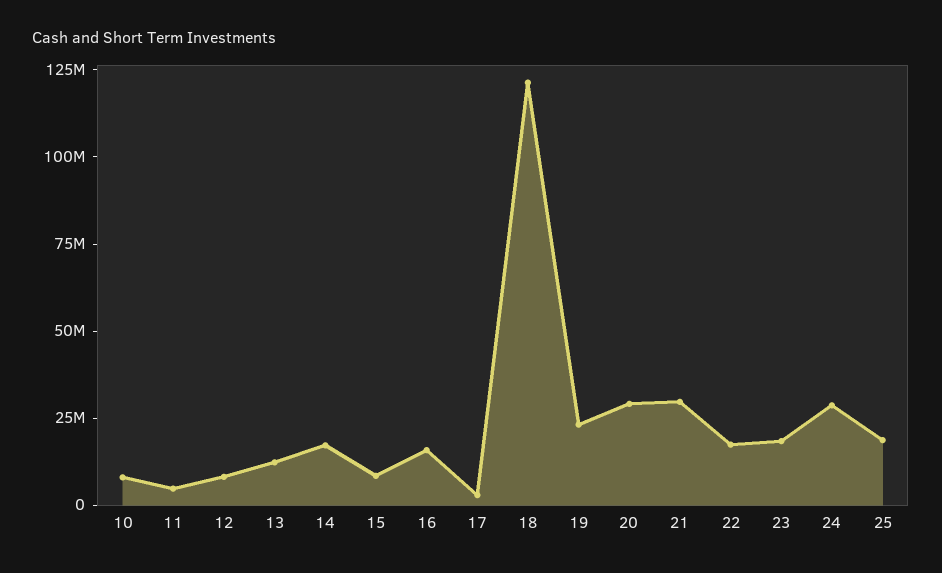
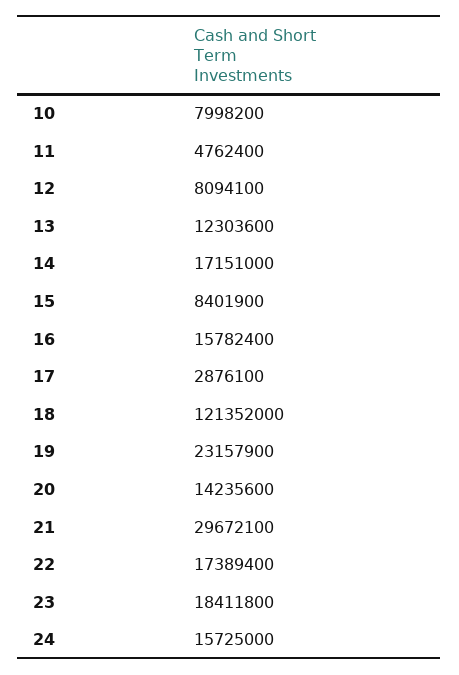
  {
    "10": 7998200,
    "11": 4762400,
    "12": 8094100,
    "13": 12303600,
    "14": 17151000,
    "15": 8401900,
    "16": 15782400,
    "17": 2876100,
    "18": 121352000,
    "19": 23157900,
-   "20": 30000000,
+   "20": 14235600,
    "21": 29672100,
    "22": 17389400,
    "23": 18411800,
-   "24": 30000000,
+   "24": 15725000
-   "25": 20000000
  }

